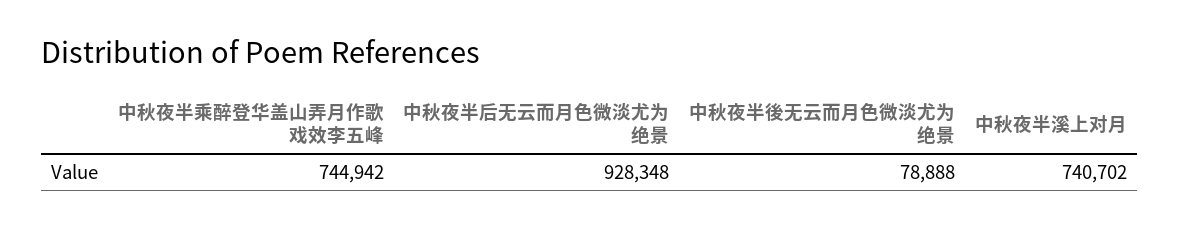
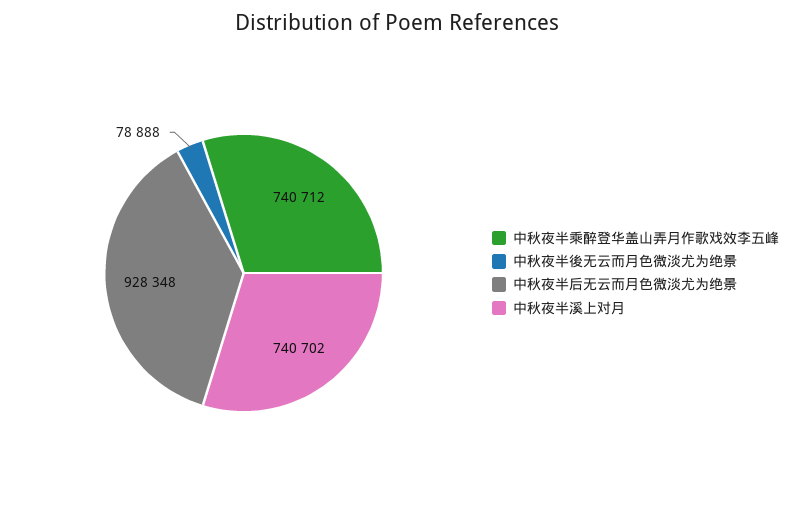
  {
-   "中秋夜半乘醉登华盖山弄月作歌戏效李五峰": 744942,
+   "中秋夜半乘醉登华盖山弄月作歌戏效李五峰": 740712,
    "中秋夜半后无云而月色微淡尤为绝景": 928348,
    "中秋夜半後无云而月色微淡尤为绝景": 78888,
    "中秋夜半溪上对月": 740702
  }

